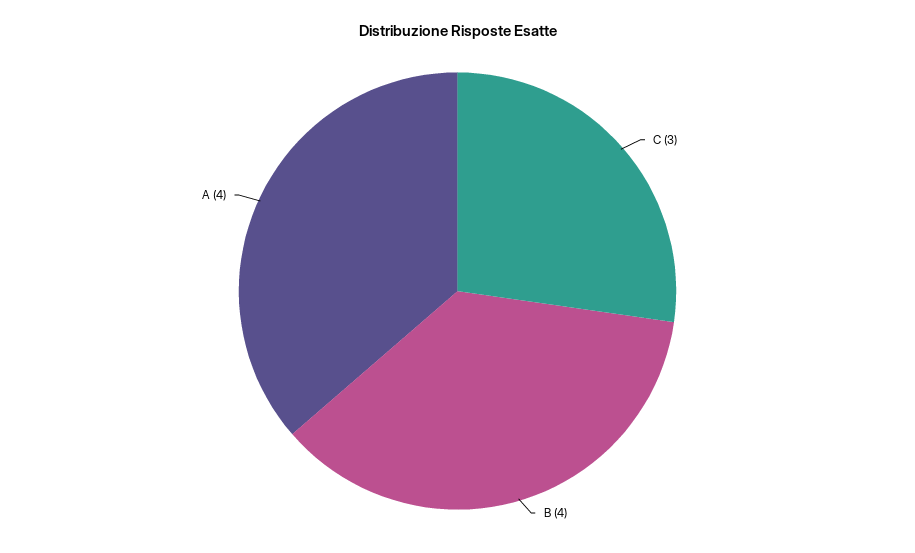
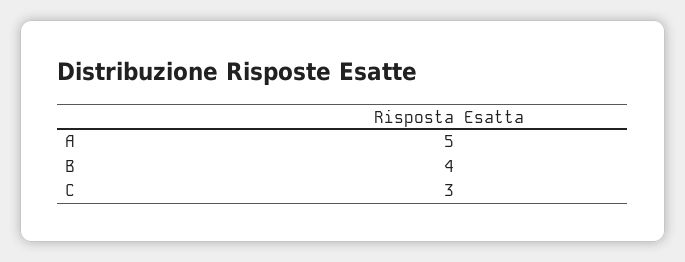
  {
    "C": 3,
    "B": 4,
-   "A": 4
+   "A": 5
  }

